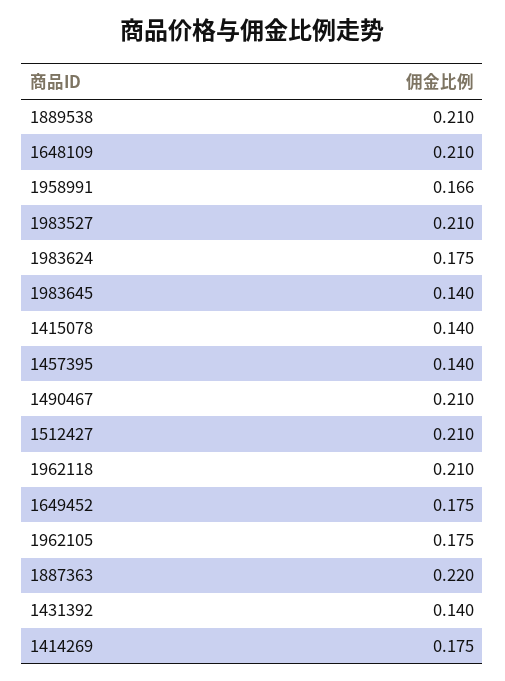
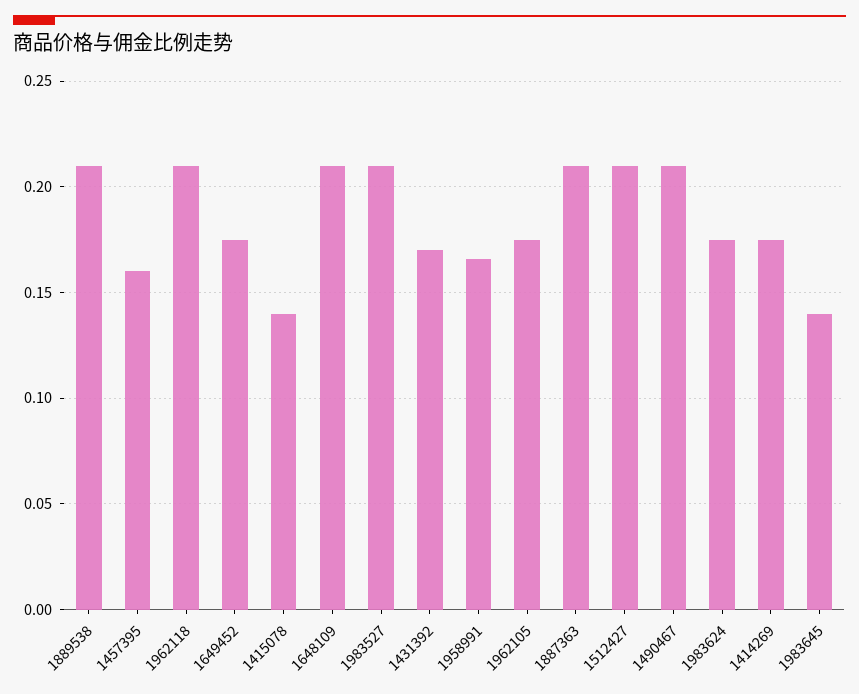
  {
    "1889538": 0.21,
    "1648109": 0.21,
    "1958991": 0.166,
    "1983527": 0.21,
    "1983624": 0.175,
    "1983645": 0.14,
    "1415078": 0.14,
-   "1457395": 0.14,
+   "1457395": 0.16,
    "1490467": 0.21,
    "1512427": 0.21,
    "1962118": 0.21,
    "1649452": 0.175,
    "1962105": 0.175,
-   "1887363": 0.22,
+   "1887363": 0.21,
-   "1431392": 0.14,
+   "1431392": 0.17,
    "1414269": 0.175
  }

